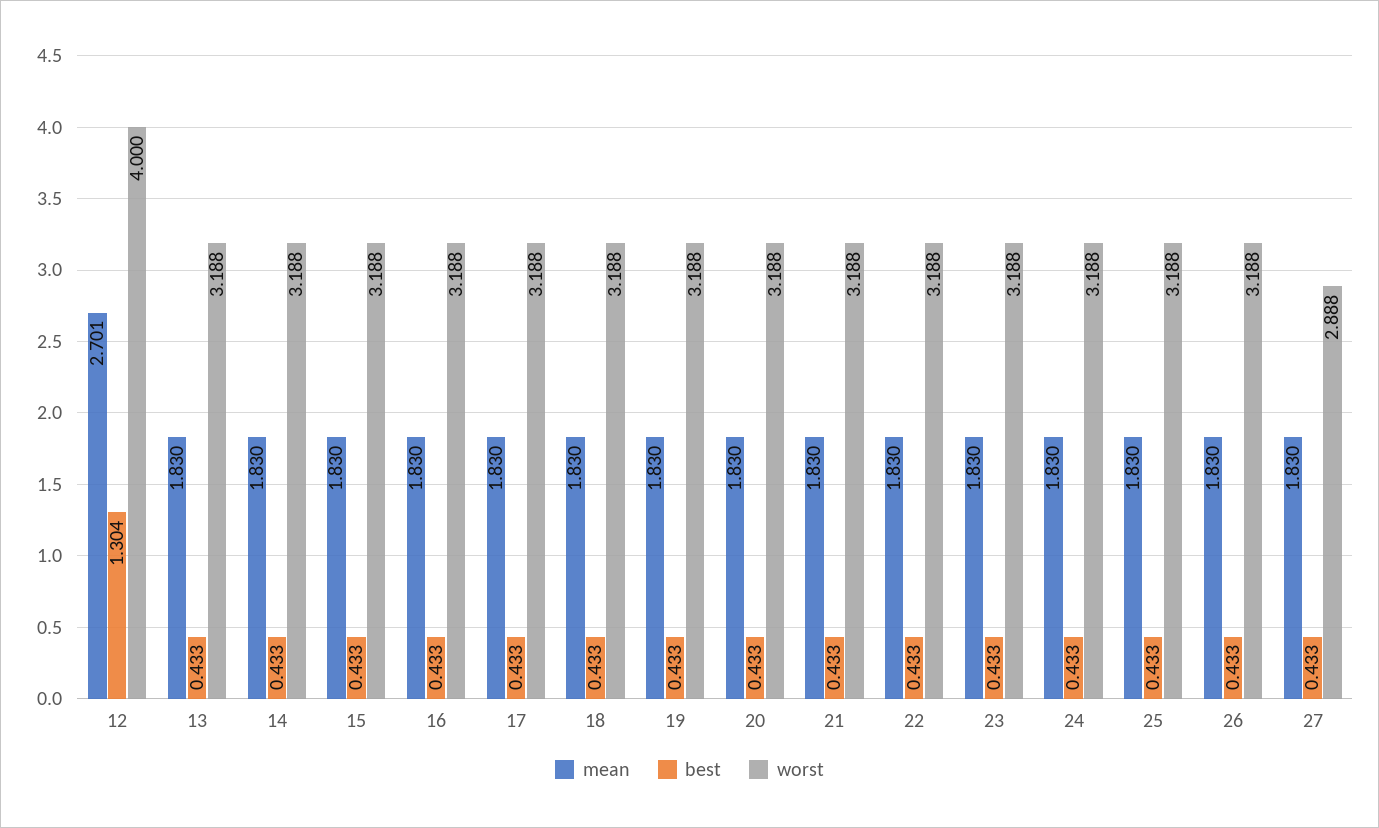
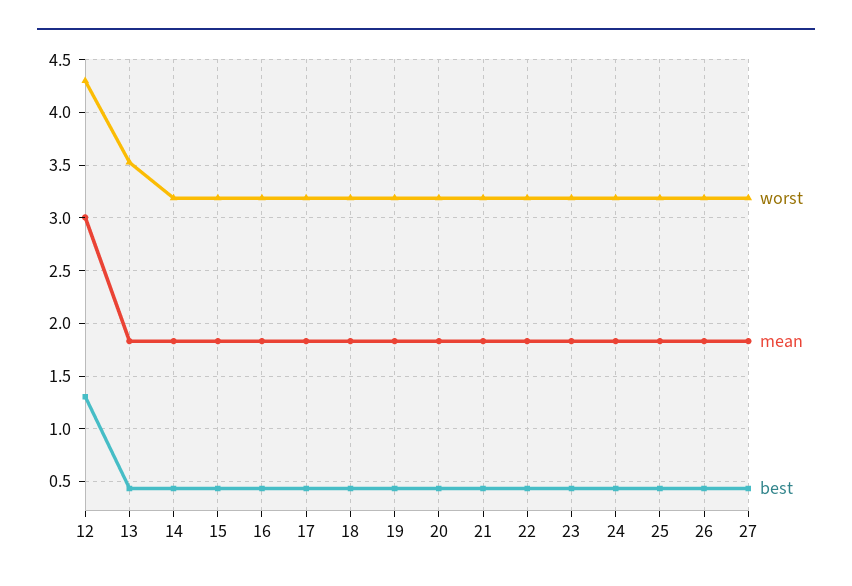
  {
    "mean": {
-     "12": 2.701,
+     "12": 3,
      "13": 1.83,
      "14": 1.83,
      "15": 1.83,
      "16": 1.83,
      "17": 1.83,
      "18": 1.83,
      "19": 1.83,
      "20": 1.83,
      "21": 1.83,
      "22": 1.83,
      "23": 1.83,
      "24": 1.83,
      "25": 1.83,
      "26": 1.83,
      "27": 1.83
    },
    "best": {
      "12": 1.304,
      "13": 0.433,
      "14": 0.433,
      "15": 0.433,
      "16": 0.433,
      "17": 0.433,
      "18": 0.433,
      "19": 0.433,
      "20": 0.433,
      "21": 0.433,
      "22": 0.433,
      "23": 0.433,
      "24": 0.433,
      "25": 0.433,
      "26": 0.433,
      "27": 0.433
    },
    "worst": {
-     "12": 4,
+     "12": 4.3,
-     "13": 3.188,
+     "13": 3.5,
      "14": 3.188,
      "15": 3.188,
      "16": 3.188,
      "17": 3.188,
      "18": 3.188,
      "19": 3.188,
      "20": 3.188,
      "21": 3.188,
      "22": 3.188,
      "23": 3.188,
      "24": 3.188,
      "25": 3.188,
      "26": 3.188,
-     "27": 2.888
+     "27": 3.2
    }
  }

